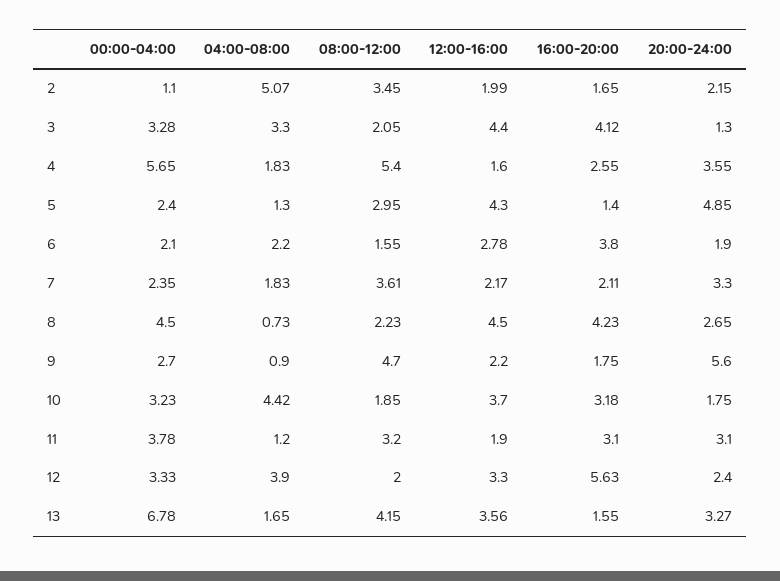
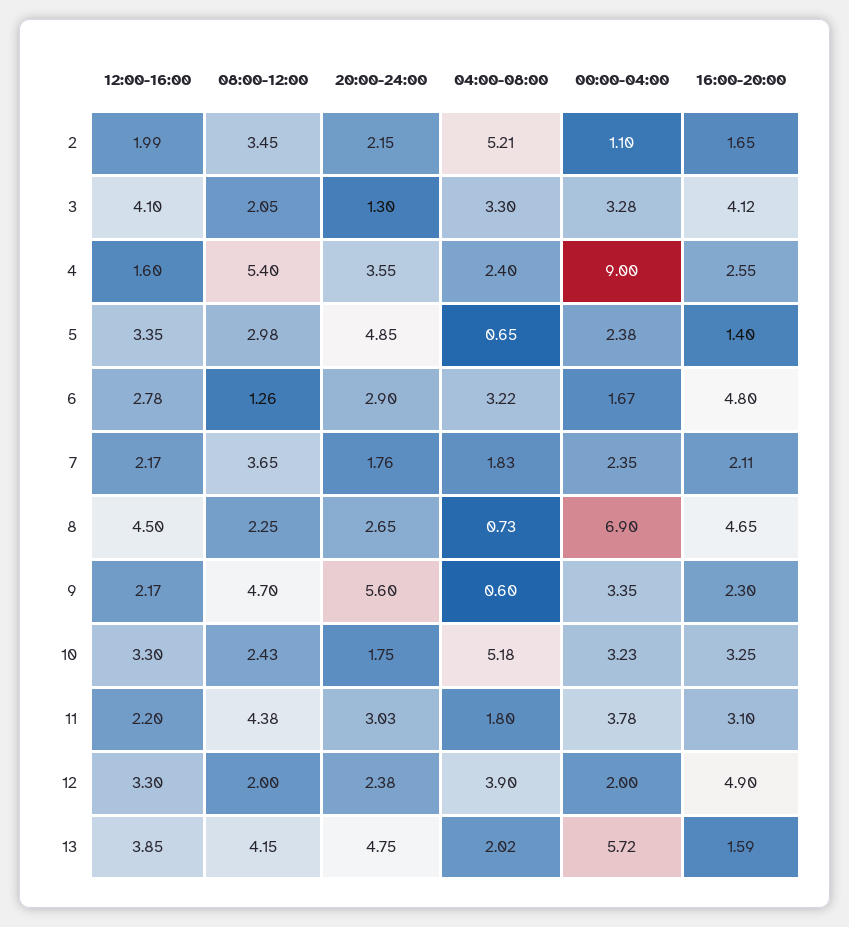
  {
    "00:00-04:00": {
      "2": 1.1,
      "3": 3.28,
-     "4": 5.65,
+     "4": 9,
-     "5": 2.4,
+     "5": 2.38,
-     "6": 2.1,
+     "6": 1.67,
      "7": 2.35,
-     "8": 4.5,
+     "8": 6.9,
-     "9": 2.7,
+     "9": 3.35,
      "10": 3.23,
      "11": 3.78,
-     "12": 3.33,
+     "12": 2,
-     "13": 6.78
+     "13": 5.72
    },
    "04:00-08:00": {
-     "2": 5.07,
+     "2": 5.21,
      "3": 3.3,
-     "4": 1.83,
+     "4": 2.4,
-     "5": 1.3,
+     "5": 0.65,
-     "6": 2.2,
+     "6": 3.22,
      "7": 1.83,
      "8": 0.73,
-     "9": 0.9,
+     "9": 0.6,
-     "10": 4.42,
+     "10": 5.18,
-     "11": 1.2,
+     "11": 1.8,
      "12": 3.9,
-     "13": 1.65
+     "13": 2.02
    },
    "08:00-12:00": {
      "2": 3.45,
      "3": 2.05,
      "4": 5.4,
-     "5": 2.95,
+     "5": 2.98,
-     "6": 1.55,
+     "6": 1.26,
-     "7": 3.61,
+     "7": 3.65,
-     "8": 2.23,
+     "8": 2.25,
      "9": 4.7,
-     "10": 1.85,
+     "10": 2.43,
-     "11": 3.2,
+     "11": 4.38,
      "12": 2,
      "13": 4.15
    },
    "12:00-16:00": {
      "2": 1.99,
-     "3": 4.4,
+     "3": 4.1,
      "4": 1.6,
-     "5": 4.3,
+     "5": 3.35,
      "6": 2.78,
      "7": 2.17,
      "8": 4.5,
-     "9": 2.2,
+     "9": 2.17,
-     "10": 3.7,
+     "10": 3.3,
-     "11": 1.9,
+     "11": 2.2,
      "12": 3.3,
-     "13": 3.56
+     "13": 3.85
    },
    "16:00-20:00": {
      "2": 1.65,
      "3": 4.12,
      "4": 2.55,
      "5": 1.4,
-     "6": 3.8,
+     "6": 4.8,
      "7": 2.11,
-     "8": 4.23,
+     "8": 4.65,
-     "9": 1.75,
+     "9": 2.3,
-     "10": 3.18,
+     "10": 3.25,
      "11": 3.1,
-     "12": 5.63,
+     "12": 4.9,
-     "13": 1.55
+     "13": 1.59
    },
    "20:00-24:00": {
      "2": 2.15,
      "3": 1.3,
      "4": 3.55,
      "5": 4.85,
-     "6": 1.9,
+     "6": 2.9,
-     "7": 3.3,
+     "7": 1.76,
      "8": 2.65,
      "9": 5.6,
      "10": 1.75,
-     "11": 3.1,
+     "11": 3.03,
-     "12": 2.4,
+     "12": 2.38,
-     "13": 3.27
+     "13": 4.75
    }
  }

